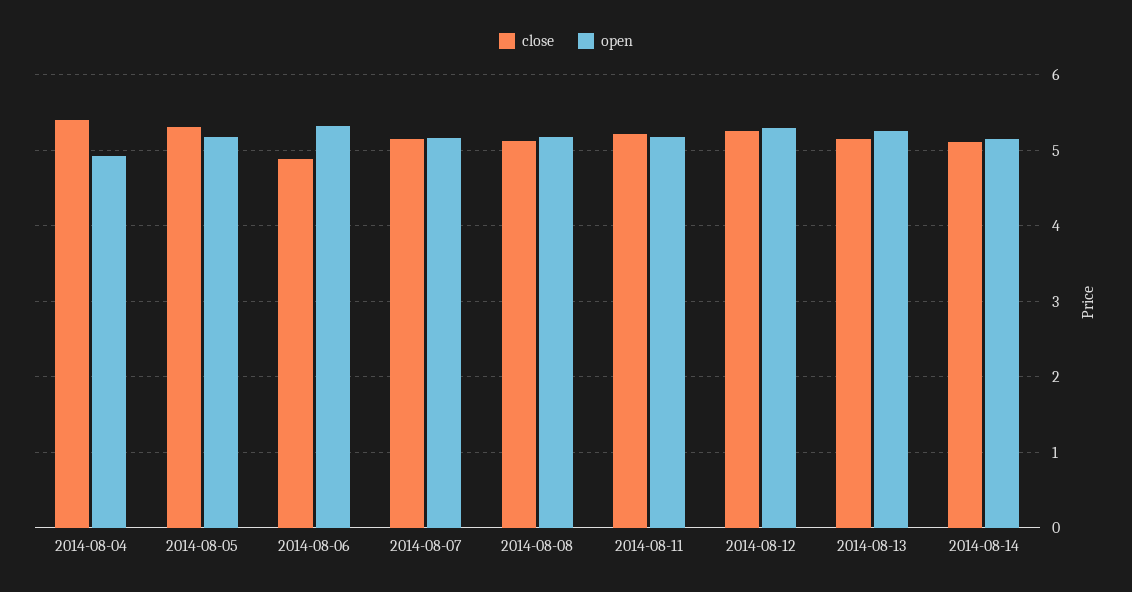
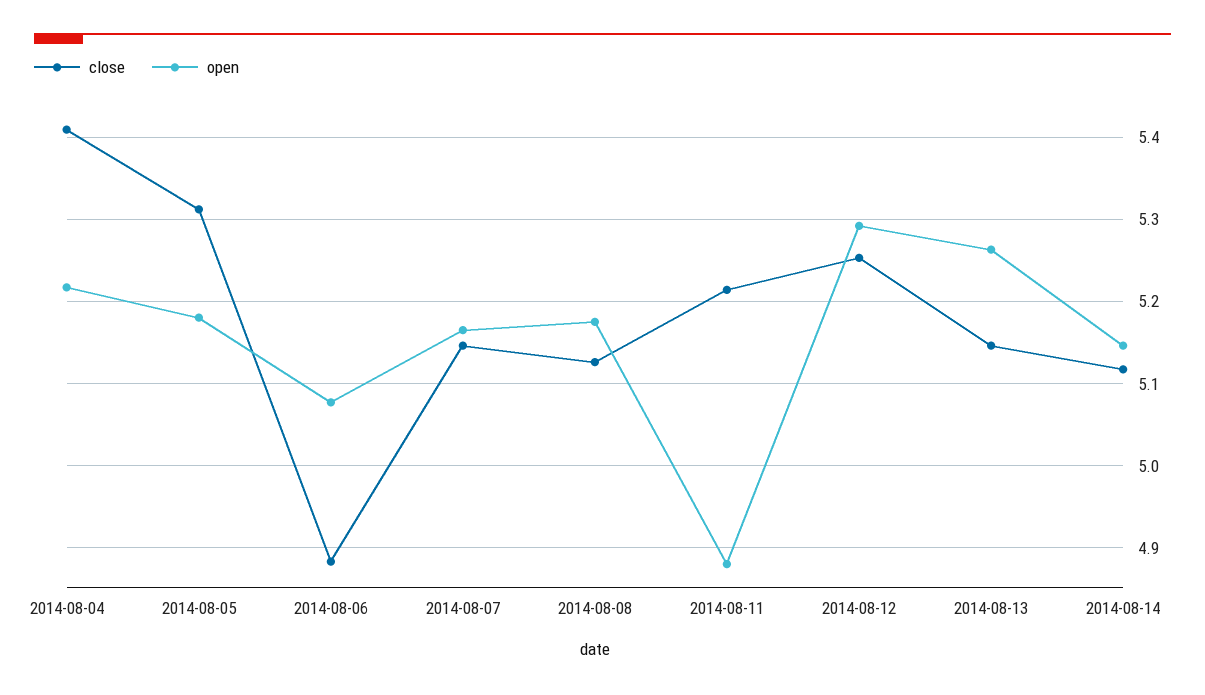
  {
    "close": {
      "2014-08-04": 5.41,
      "2014-08-05": 5.31,
      "2014-08-06": 4.88,
      "2014-08-07": 5.15,
      "2014-08-08": 5.13,
      "2014-08-11": 5.21,
      "2014-08-12": 5.25,
      "2014-08-13": 5.15,
      "2014-08-14": 5.12
    },
    "open": {
-     "2014-08-04": 4.9,
+     "2014-08-04": 5.22,
      "2014-08-05": 5.18,
-     "2014-08-06": 5.3,
+     "2014-08-06": 5.08,
      "2014-08-07": 5.17,
      "2014-08-08": 5.18,
-     "2014-08-11": 5.2,
+     "2014-08-11": 4.88,
      "2014-08-12": 5.29,
      "2014-08-13": 5.26,
      "2014-08-14": 5.15
    }
  }

